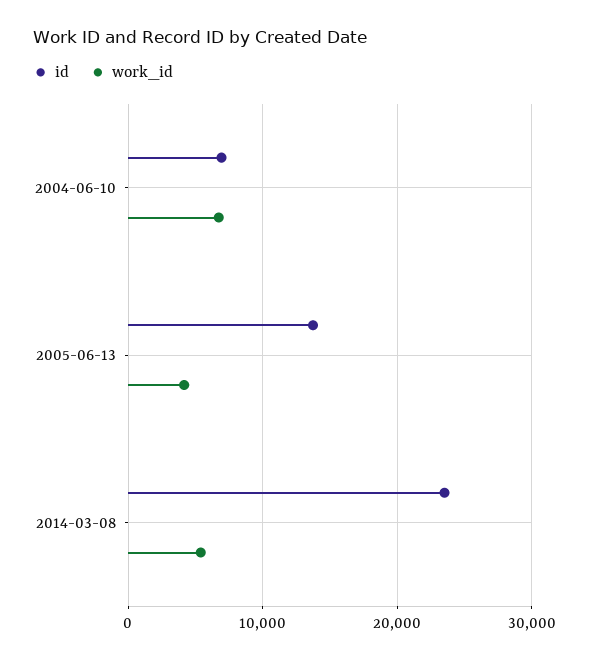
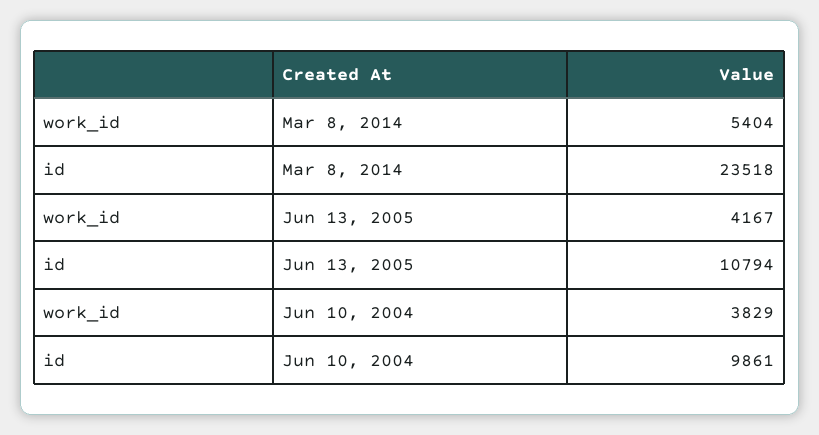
  {
    "id": {
-     "2004-06-10": 7000,
+     "2004-06-10": 9861,
-     "2005-06-13": 14000,
+     "2005-06-13": 10794,
      "2014-03-08": 23518
    },
    "work_id": {
-     "2004-06-10": 7000,
+     "2004-06-10": 3829,
      "2005-06-13": 4167,
      "2014-03-08": 5404
    }
  }

